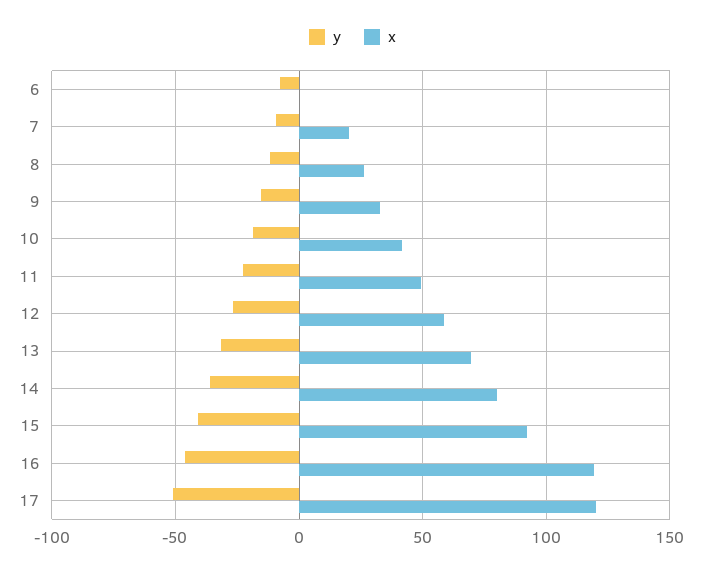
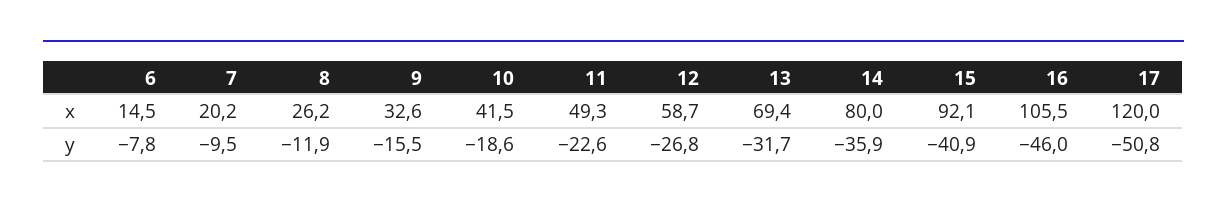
  {
    "y": {
      "6": -7.8,
      "7": -9.5,
      "8": -11.9,
      "9": -15.5,
      "10": -18.6,
      "11": -22.6,
      "12": -26.8,
      "13": -31.7,
      "14": -35.9,
      "15": -40.9,
      "16": -46,
      "17": -50.8
    },
    "x": {
-     "6": 0,
+     "6": 14.5,
      "7": 20.2,
      "8": 26.2,
      "9": 32.6,
      "10": 41.5,
      "11": 49.3,
      "12": 58.7,
      "13": 69.4,
      "14": 80,
      "15": 92.1,
-     "16": 120,
+     "16": 105.5,
      "17": 120
    }
  }

